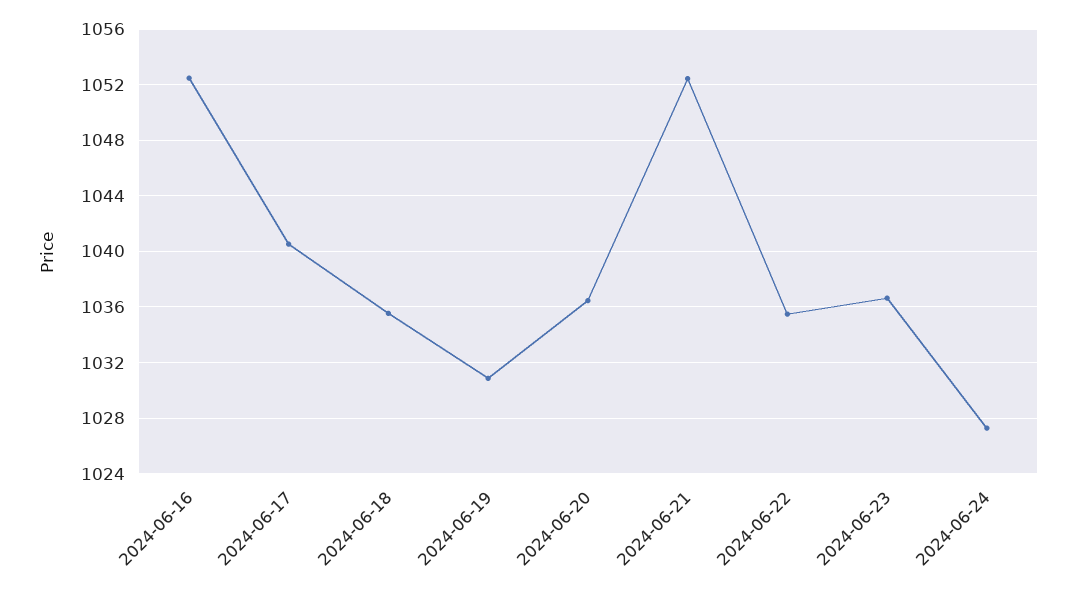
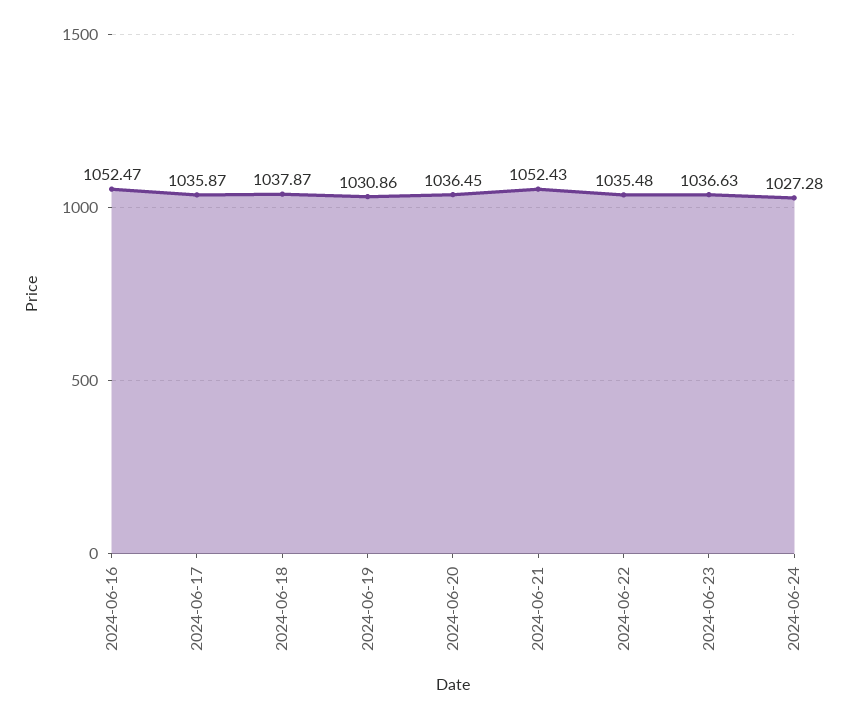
  {
    "2024-06-16": 1052.47,
-   "2024-06-17": 1040.5,
+   "2024-06-17": 1035.87,
-   "2024-06-18": 1035.5,
+   "2024-06-18": 1037.87,
    "2024-06-19": 1030.86,
    "2024-06-20": 1036.45,
    "2024-06-21": 1052.43,
    "2024-06-22": 1035.48,
    "2024-06-23": 1036.63,
    "2024-06-24": 1027.28
  }

